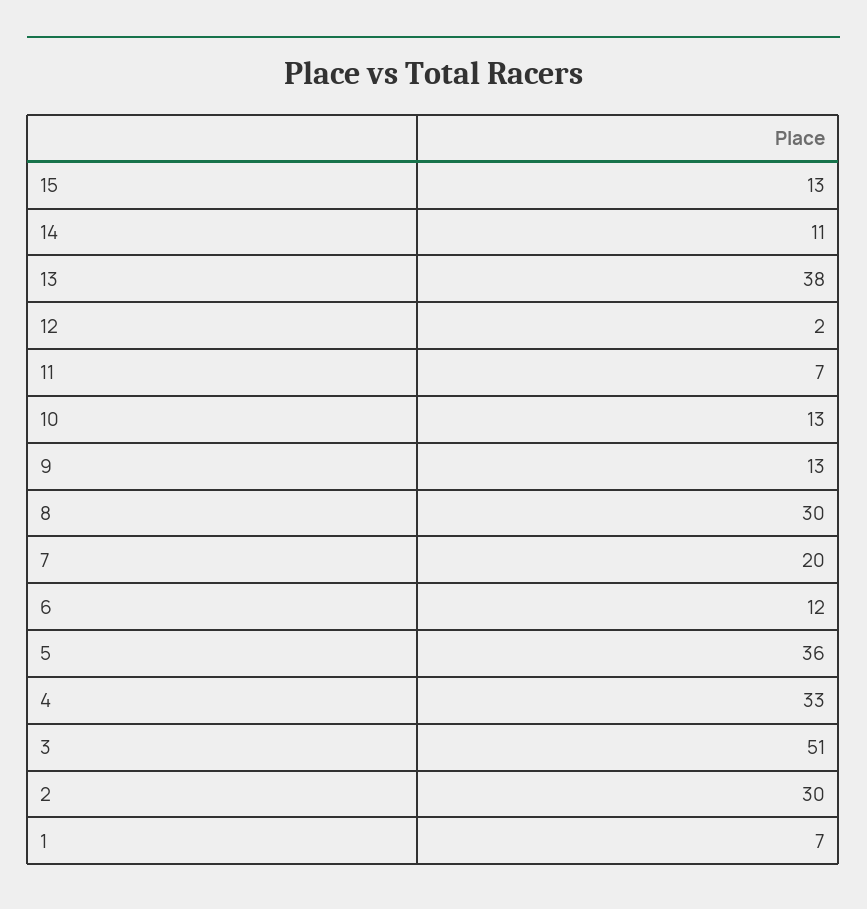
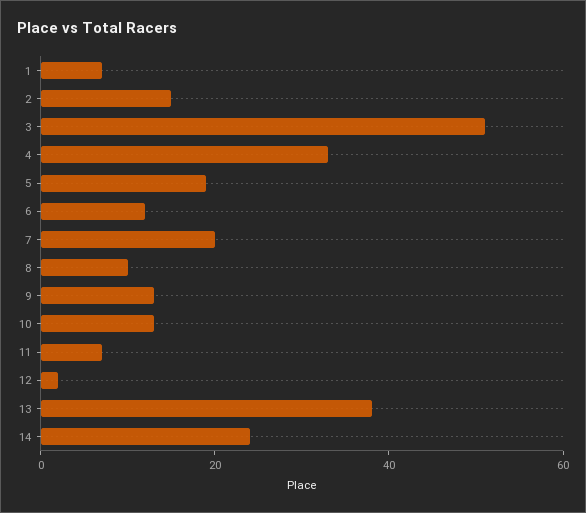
  {
-   "15": 13,
-   "14": 11,
+   "14": 25,
    "13": 38,
    "12": 2,
    "11": 7,
    "10": 13,
    "9": 13,
-   "8": 30,
+   "8": 10,
    "7": 20,
    "6": 12,
-   "5": 36,
+   "5": 20,
    "4": 33,
    "3": 51,
-   "2": 30,
+   "2": 15,
    "1": 7
  }

